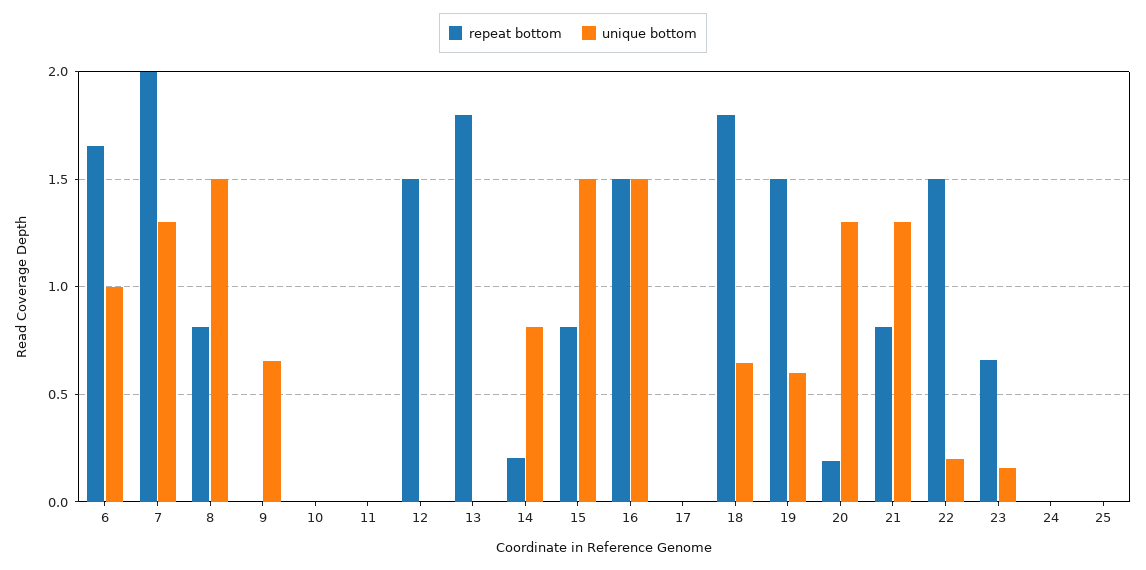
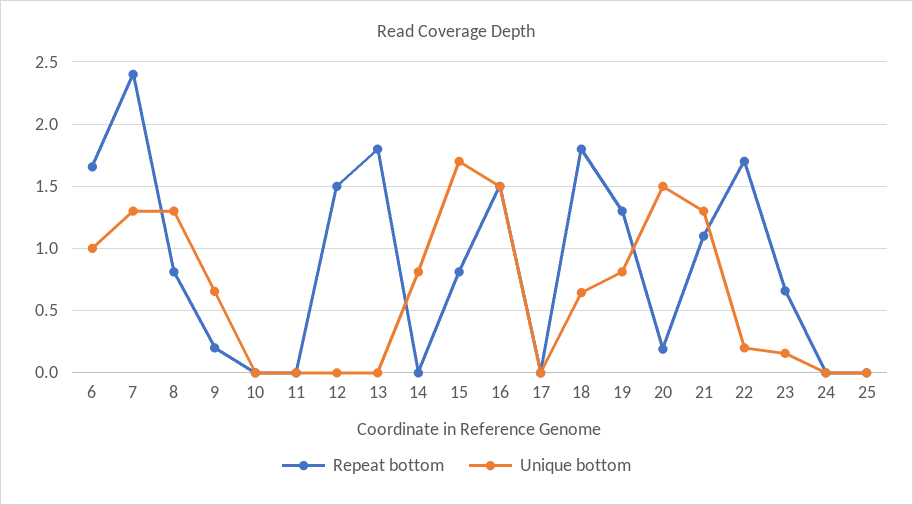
  {
    "repeat bottom": {
      "6": 1.65,
-     "7": 2,
+     "7": 2.4,
      "8": 0.8,
-     "9": 0,
+     "9": 0.2,
      "10": 0,
      "11": 0,
      "12": 1.5,
      "13": 1.8,
-     "14": 0.2,
+     "14": 0,
      "15": 0.8,
      "16": 1.5,
      "17": 0,
      "18": 1.8,
-     "19": 1.5,
+     "19": 1.3,
      "20": 0.2,
-     "21": 0.8,
+     "21": 1.1,
-     "22": 1.5,
+     "22": 1.7,
      "23": 0.65,
      "24": 0,
      "25": 0
    },
    "unique bottom": {
      "6": 1,
      "7": 1.3,
-     "8": 1.5,
+     "8": 1.3,
      "9": 0.65,
      "10": 0,
      "11": 0,
      "12": 0,
      "13": 0,
      "14": 0.8,
-     "15": 1.5,
+     "15": 1.7,
      "16": 1.5,
      "17": 0,
      "18": 0.65,
-     "19": 0.6,
+     "19": 0.8,
-     "20": 1.3,
+     "20": 1.5,
      "21": 1.3,
      "22": 0.2,
      "23": 0.15,
      "24": 0,
      "25": 0
    }
  }

